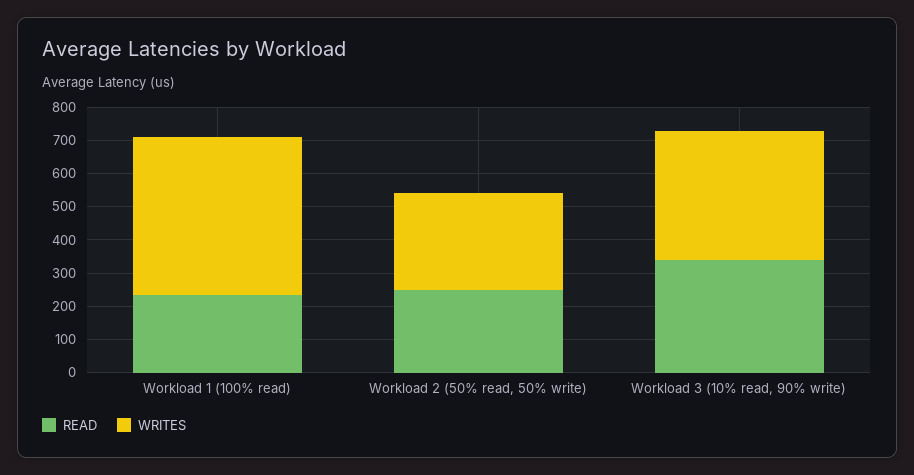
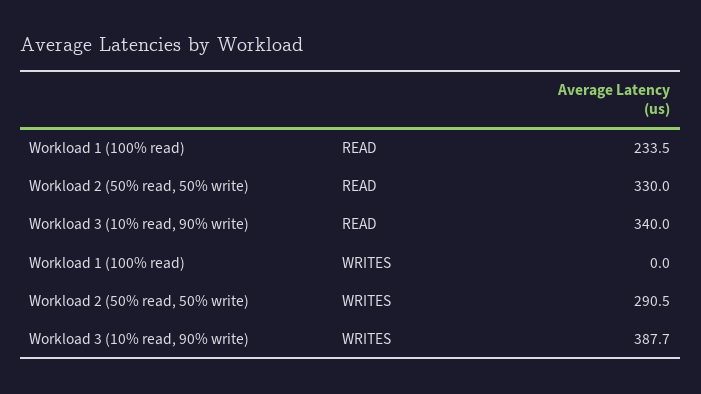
  {
    "READ": {
      "Workload 1 (100% read)": 233.5,
-     "Workload 2 (50% read, 50% write)": 250,
+     "Workload 2 (50% read, 50% write)": 330,
      "Workload 3 (10% read, 90% write)": 340
    },
    "WRITES": {
-     "Workload 1 (100% read)": 475,
+     "Workload 1 (100% read)": 0,
      "Workload 2 (50% read, 50% write)": 290.5,
      "Workload 3 (10% read, 90% write)": 387.7
    }
  }

